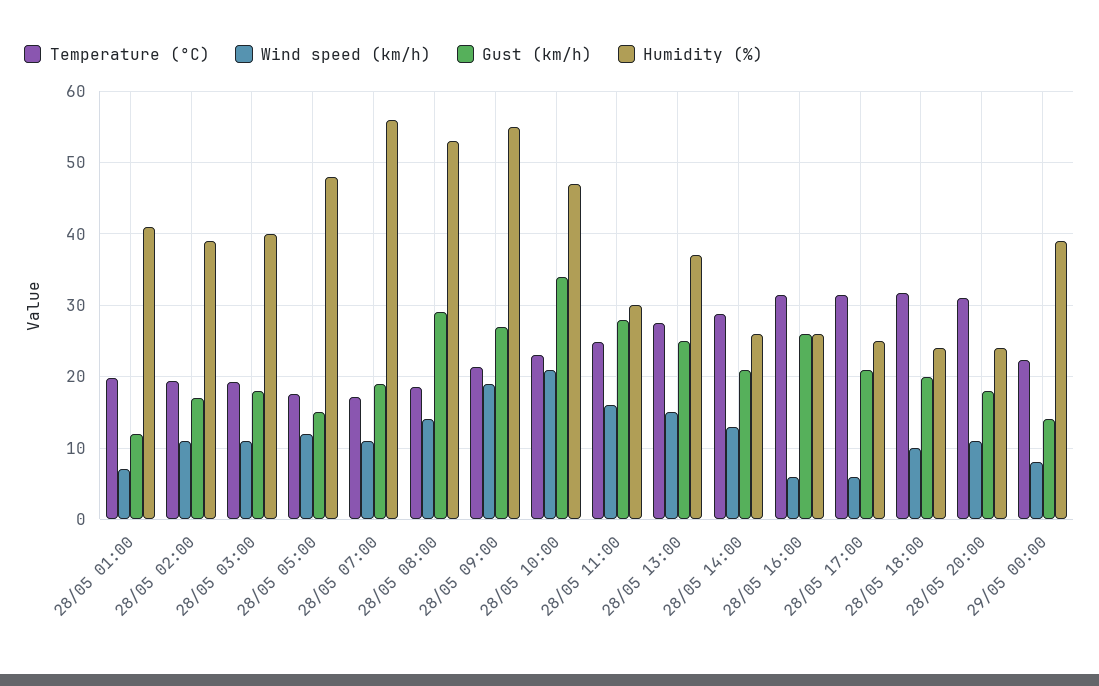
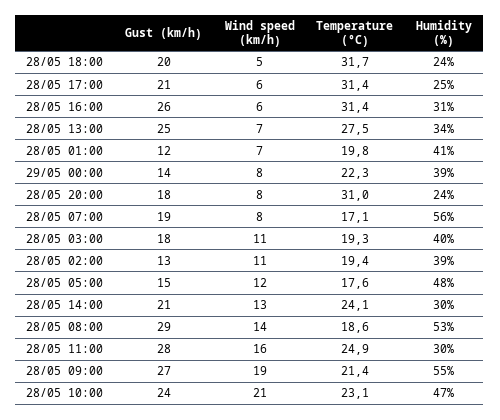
  {
    "Temperature (°C)": {
      "28/05 01:00": 19.8,
      "28/05 02:00": 19.4,
      "28/05 03:00": 19.3,
      "28/05 05:00": 17.6,
      "28/05 07:00": 17.1,
      "28/05 08:00": 18.6,
      "28/05 09:00": 21.4,
      "28/05 10:00": 23.1,
      "28/05 11:00": 24.9,
      "28/05 13:00": 27.5,
-     "28/05 14:00": 29,
+     "28/05 14:00": 24.1,
      "28/05 16:00": 31.4,
      "28/05 17:00": 31.4,
      "28/05 18:00": 31.7,
      "28/05 20:00": 31,
      "29/05 00:00": 22.3
    },
    "Wind speed (km/h)": {
      "28/05 01:00": 7,
      "28/05 02:00": 11,
      "28/05 03:00": 11,
      "28/05 05:00": 12,
-     "28/05 07:00": 11,
+     "28/05 07:00": 8,
      "28/05 08:00": 14,
      "28/05 09:00": 19,
      "28/05 10:00": 21,
      "28/05 11:00": 16,
-     "28/05 13:00": 15,
+     "28/05 13:00": 7,
      "28/05 14:00": 13,
      "28/05 16:00": 6,
      "28/05 17:00": 6,
-     "28/05 18:00": 10,
+     "28/05 18:00": 5,
-     "28/05 20:00": 11,
+     "28/05 20:00": 8,
      "29/05 00:00": 8
    },
    "Gust (km/h)": {
      "28/05 01:00": 12,
-     "28/05 02:00": 17,
+     "28/05 02:00": 13,
      "28/05 03:00": 18,
      "28/05 05:00": 15,
      "28/05 07:00": 19,
      "28/05 08:00": 29,
      "28/05 09:00": 27,
-     "28/05 10:00": 34,
+     "28/05 10:00": 24,
      "28/05 11:00": 28,
      "28/05 13:00": 25,
      "28/05 14:00": 21,
      "28/05 16:00": 26,
      "28/05 17:00": 21,
      "28/05 18:00": 20,
      "28/05 20:00": 18,
      "29/05 00:00": 14
    },
    "Humidity (%)": {
      "28/05 01:00": 41,
      "28/05 02:00": 39,
      "28/05 03:00": 40,
      "28/05 05:00": 48,
      "28/05 07:00": 56,
      "28/05 08:00": 53,
      "28/05 09:00": 55,
      "28/05 10:00": 47,
      "28/05 11:00": 30,
-     "28/05 13:00": 37,
+     "28/05 13:00": 34,
-     "28/05 14:00": 26,
+     "28/05 14:00": 30,
-     "28/05 16:00": 26,
+     "28/05 16:00": 31,
      "28/05 17:00": 25,
      "28/05 18:00": 24,
      "28/05 20:00": 24,
      "29/05 00:00": 39
    }
  }

